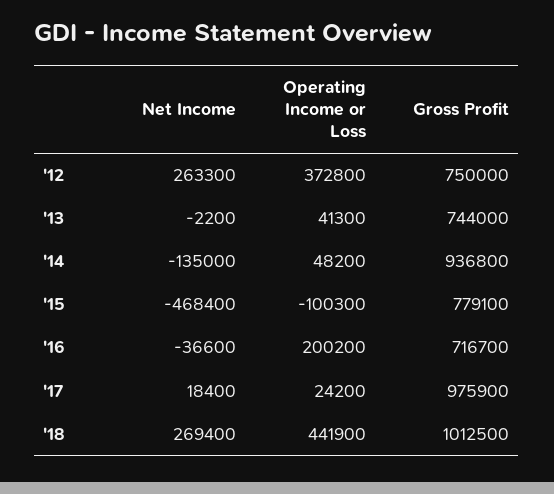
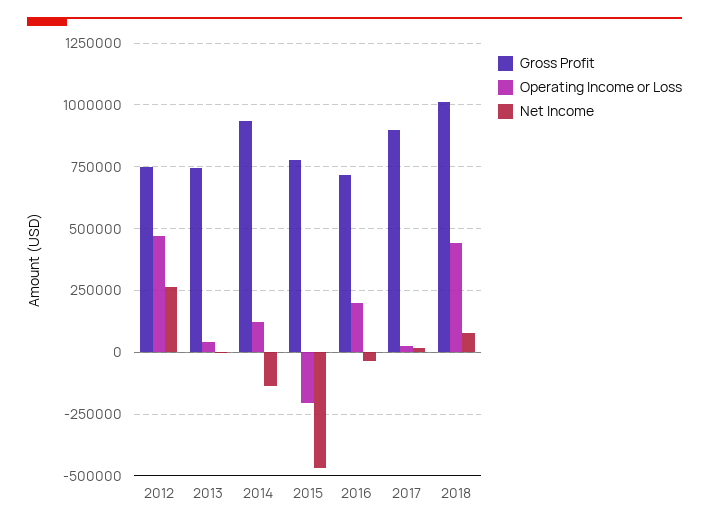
  {
    "Net Income": {
      "'12": 263300,
      "'13": -2200,
      "'14": -135000,
      "'15": -468400,
      "'16": -36600,
      "'17": 18400,
-     "'18": 269400
+     "'18": 75000
    },
    "Operating Income or Loss": {
-     "'12": 372800,
+     "'12": 475000,
      "'13": 41300,
-     "'14": 48200,
+     "'14": 125000,
-     "'15": -100300,
+     "'15": -200000,
      "'16": 200200,
      "'17": 24200,
      "'18": 441900
    },
    "Gross Profit": {
      "'12": 750000,
      "'13": 744000,
      "'14": 936800,
      "'15": 779100,
      "'16": 716700,
-     "'17": 975900,
+     "'17": 900000,
      "'18": 1012500
    }
  }

